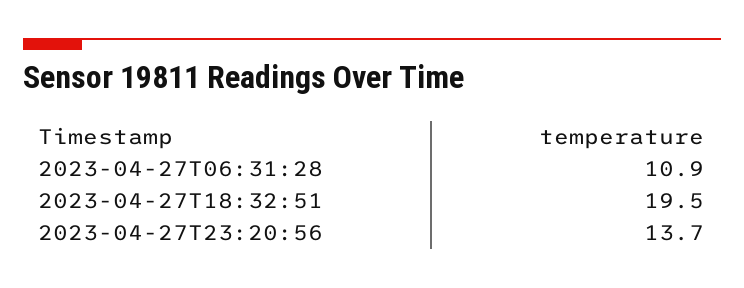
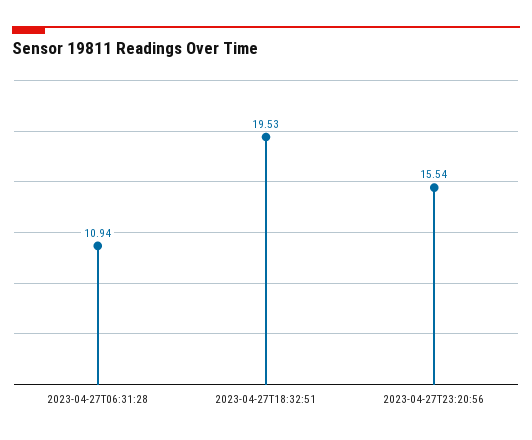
  {
    "2023-04-27T06:31:28": 10.94,
    "2023-04-27T18:32:51": 19.53,
-   "2023-04-27T23:20:56": 13.7
+   "2023-04-27T23:20:56": 15.54
  }

